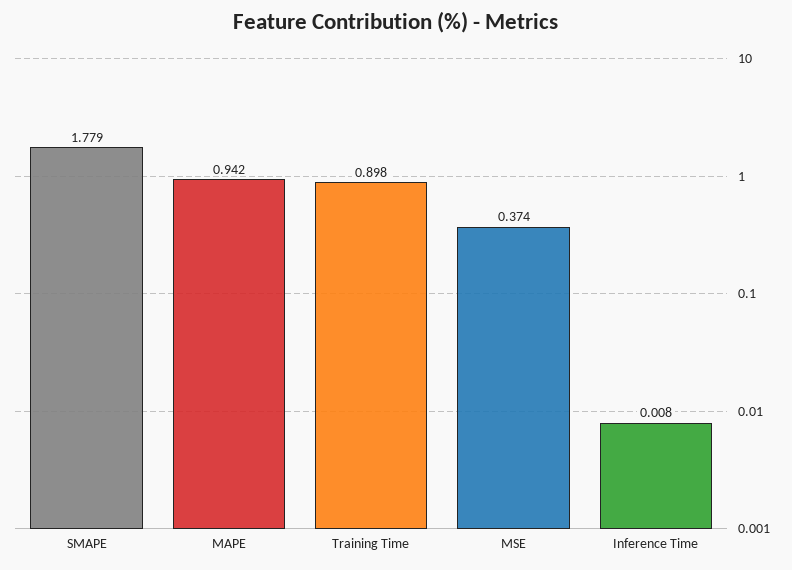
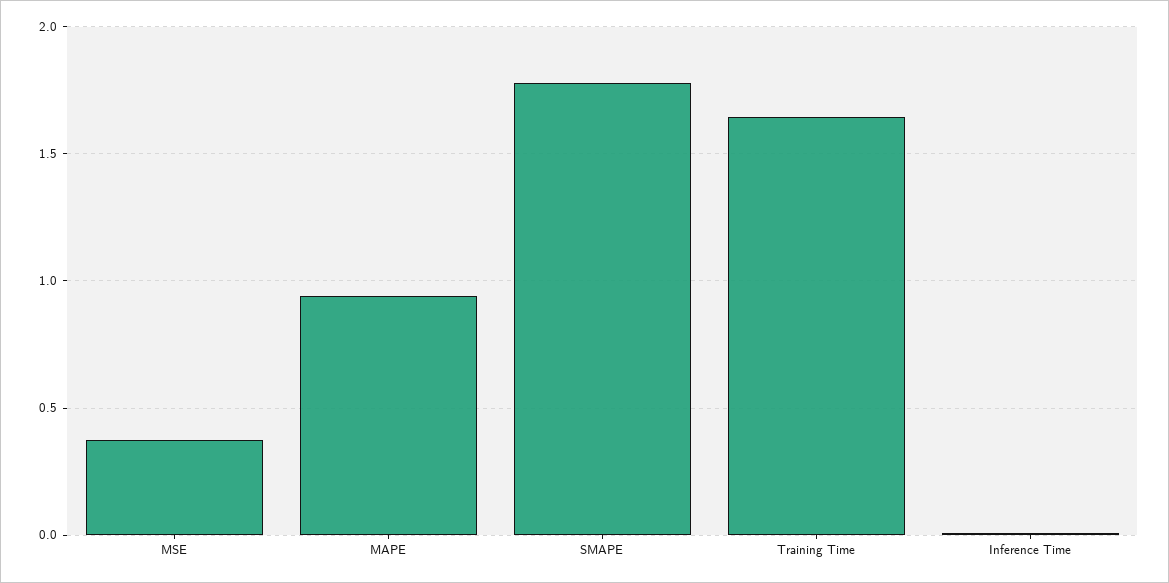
  {
    "SMAPE": 1.779,
    "MAPE": 0.942,
-   "Training Time": 0.898,
+   "Training Time": 1.65,
    "MSE": 0.374,
    "Inference Time": 0.008
  }

